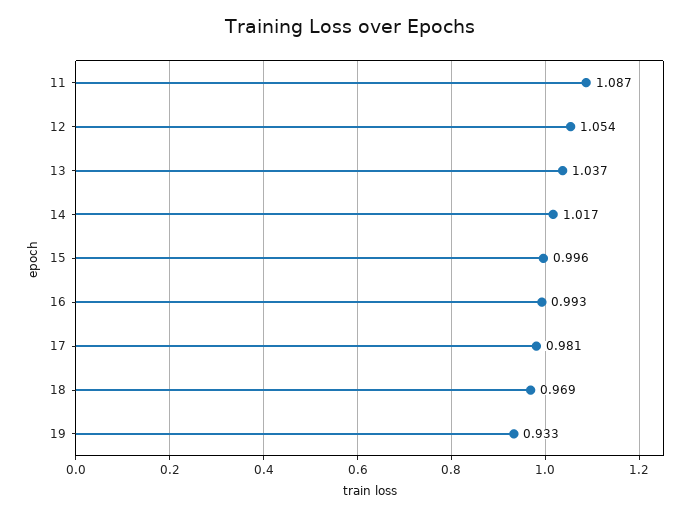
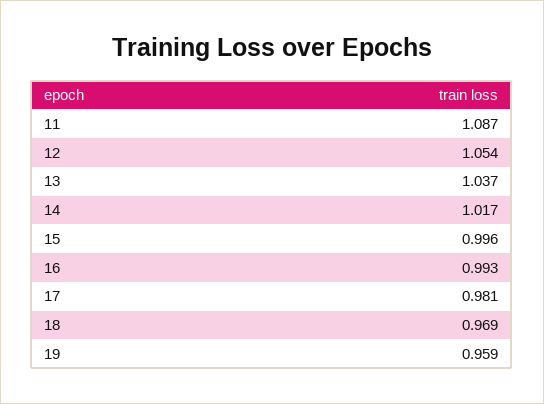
  {
    "11": 1.087,
    "12": 1.054,
    "13": 1.037,
    "14": 1.017,
    "15": 0.996,
    "16": 0.993,
    "17": 0.981,
    "18": 0.969,
-   "19": 0.933
+   "19": 0.959
  }

